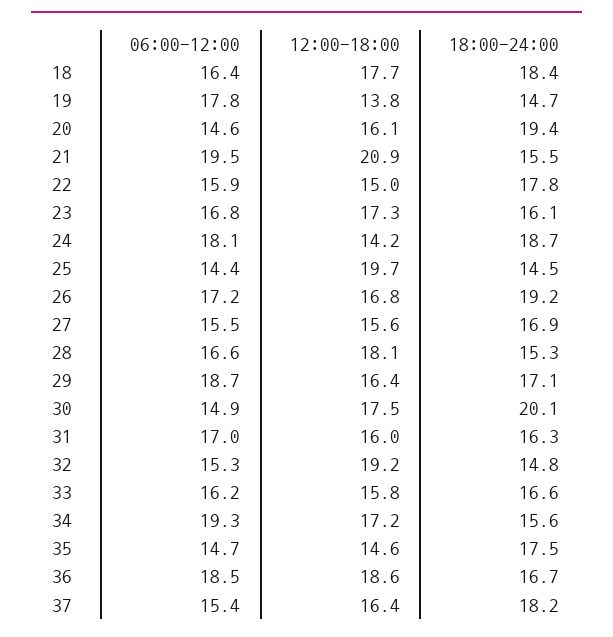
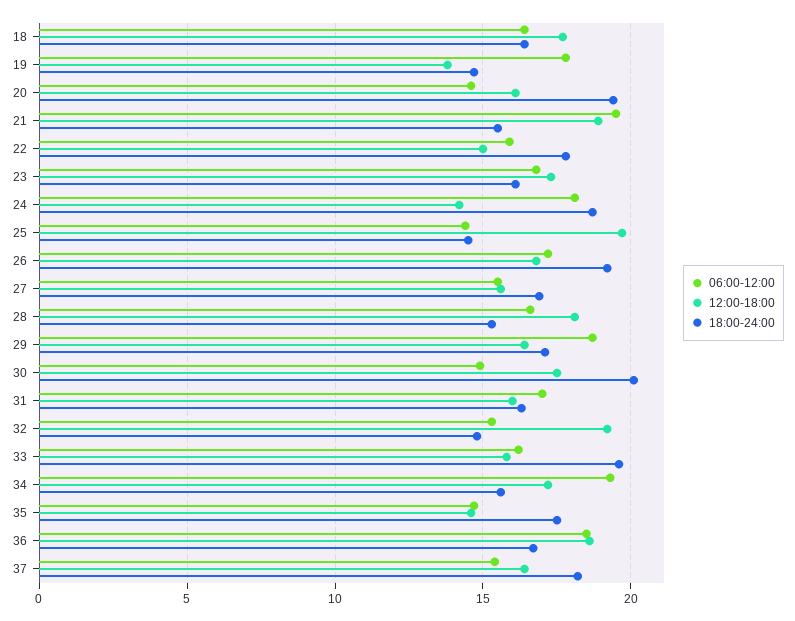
  {
    "06:00-12:00": {
      "18": 16.4,
      "19": 17.8,
      "20": 14.6,
      "21": 19.5,
      "22": 15.9,
      "23": 16.8,
      "24": 18.1,
      "25": 14.4,
      "26": 17.2,
      "27": 15.5,
      "28": 16.6,
      "29": 18.7,
      "30": 14.9,
      "31": 17,
      "32": 15.3,
      "33": 16.2,
      "34": 19.3,
      "35": 14.7,
      "36": 18.5,
      "37": 15.4
    },
    "12:00-18:00": {
      "18": 17.7,
      "19": 13.8,
      "20": 16.1,
-     "21": 20.9,
+     "21": 19,
      "22": 15,
      "23": 17.3,
      "24": 14.2,
      "25": 19.7,
      "26": 16.8,
      "27": 15.6,
      "28": 18.1,
      "29": 16.4,
      "30": 17.5,
      "31": 16,
      "32": 19.2,
      "33": 15.8,
      "34": 17.2,
      "35": 14.6,
      "36": 18.6,
      "37": 16.4
    },
    "18:00-24:00": {
-     "18": 18.4,
+     "18": 16.5,
      "19": 14.7,
      "20": 19.4,
      "21": 15.5,
      "22": 17.8,
      "23": 16.1,
      "24": 18.7,
      "25": 14.5,
      "26": 19.2,
      "27": 16.9,
      "28": 15.3,
      "29": 17.1,
      "30": 20.1,
      "31": 16.3,
      "32": 14.8,
-     "33": 16.6,
+     "33": 19.5,
      "34": 15.6,
      "35": 17.5,
      "36": 16.7,
      "37": 18.2
    }
  }

